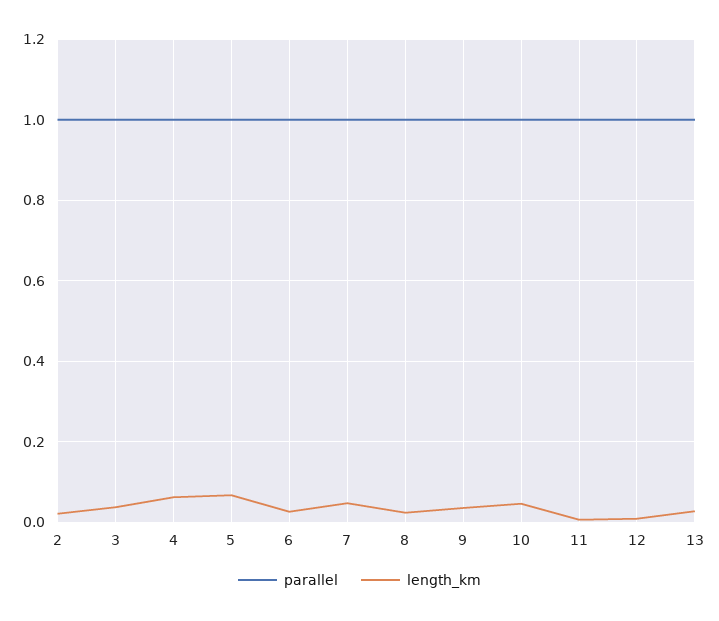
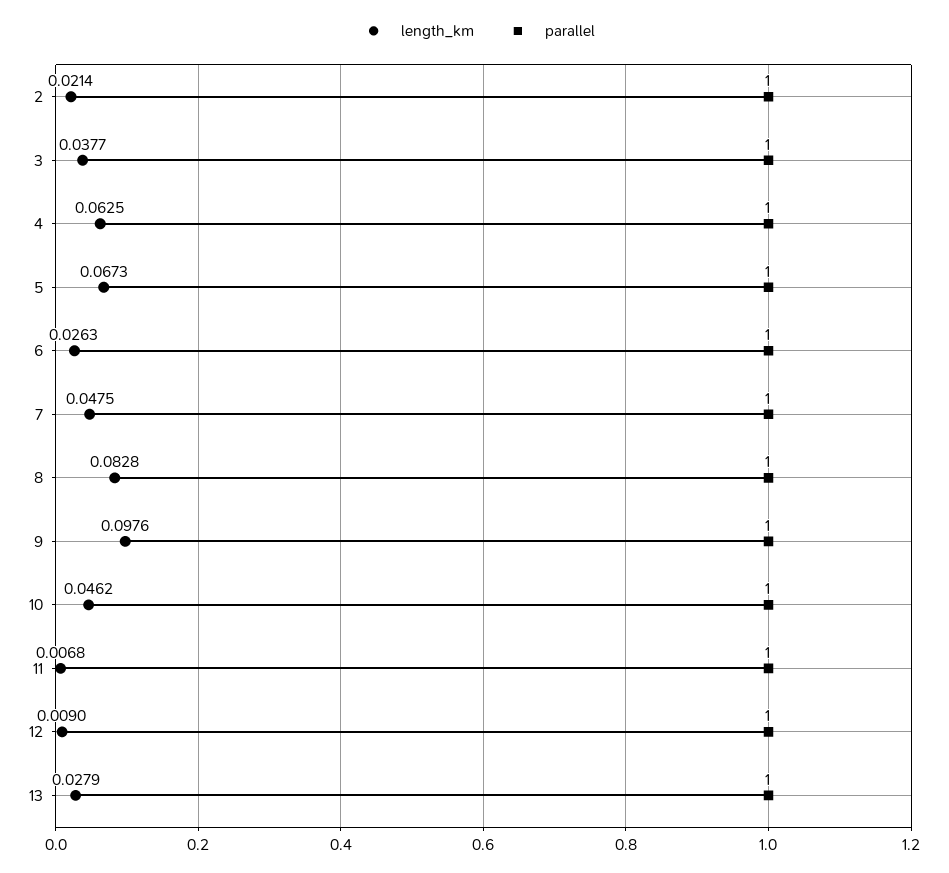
  {
    "parallel": {
      "2": 1,
      "3": 1,
      "4": 1,
      "5": 1,
      "6": 1,
      "7": 1,
      "8": 1,
      "9": 1,
      "10": 1,
      "11": 1,
      "12": 1,
      "13": 1
    },
    "length_km": {
      "2": 0.0214,
      "3": 0.0377,
      "4": 0.0625,
      "5": 0.0673,
      "6": 0.0263,
      "7": 0.0475,
-     "8": 0.02,
+     "8": 0.0828,
-     "9": 0.04,
+     "9": 0.0976,
      "10": 0.0462,
      "11": 0.0068,
      "12": 0.009,
      "13": 0.0279
    }
  }

